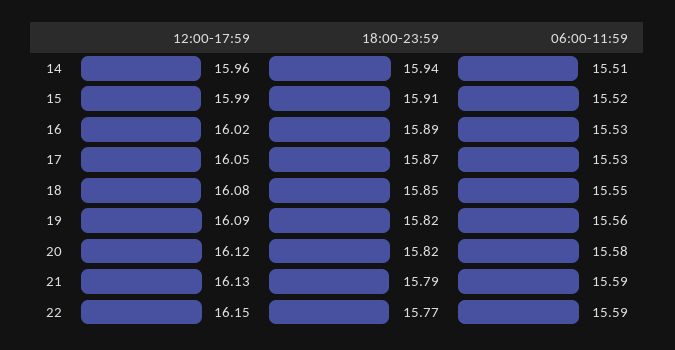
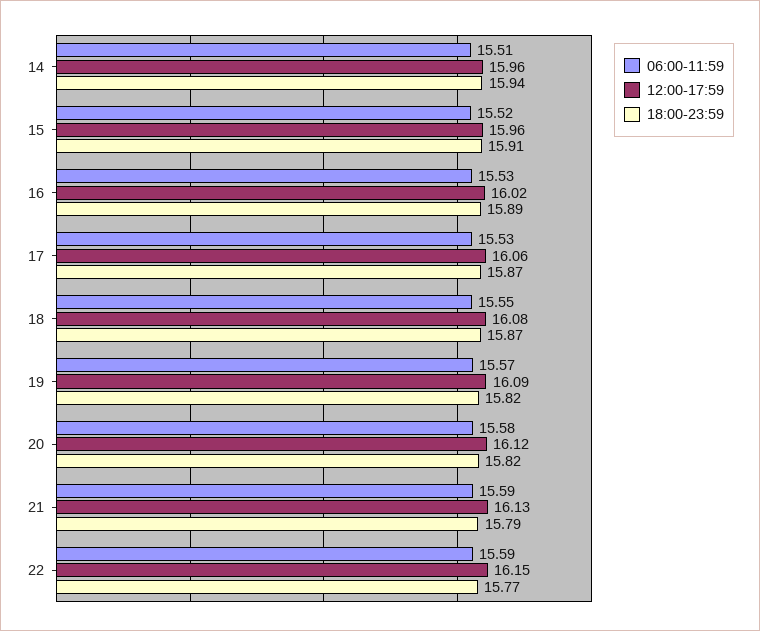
  {
    "12:00-17:59": {
      "14": 15.96,
-     "15": 15.99,
+     "15": 15.96,
      "16": 16.02,
-     "17": 16.05,
+     "17": 16.06,
      "18": 16.08,
      "19": 16.09,
      "20": 16.12,
      "21": 16.13,
      "22": 16.15
    },
    "18:00-23:59": {
      "14": 15.94,
      "15": 15.91,
      "16": 15.89,
      "17": 15.87,
-     "18": 15.85,
+     "18": 15.87,
      "19": 15.82,
      "20": 15.82,
      "21": 15.79,
      "22": 15.77
    },
    "06:00-11:59": {
      "14": 15.51,
      "15": 15.52,
      "16": 15.53,
      "17": 15.53,
      "18": 15.55,
-     "19": 15.56,
+     "19": 15.57,
      "20": 15.58,
      "21": 15.59,
      "22": 15.59
    }
  }

